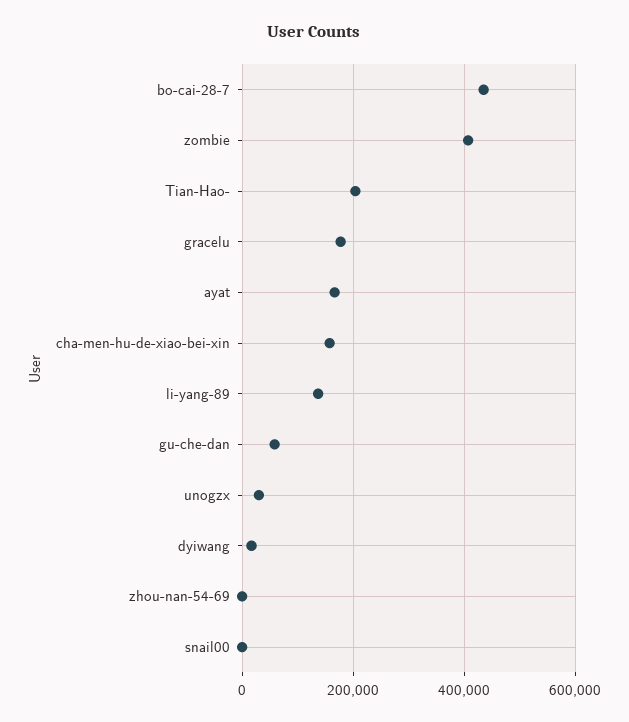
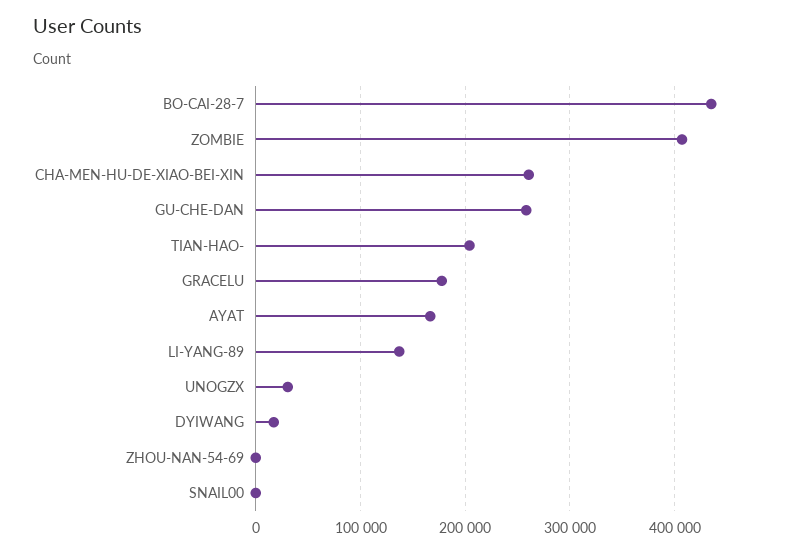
  {
    "bo-cai-28-7": 430000,
    "zombie": 410000,
    "Tian-Hao-": 200000,
    "gracelu": 180000,
    "ayat": 170000,
-   "cha-men-hu-de-xiao-bei-xin": 160000,
+   "cha-men-hu-de-xiao-bei-xin": 260000,
    "li-yang-89": 140000,
-   "gu-che-dan": 60000,
+   "gu-che-dan": 260000,
    "unogzx": 30000,
    "dyiwang": 20000,
    "zhou-nan-54-69": 0,
    "snail00": 0
  }

